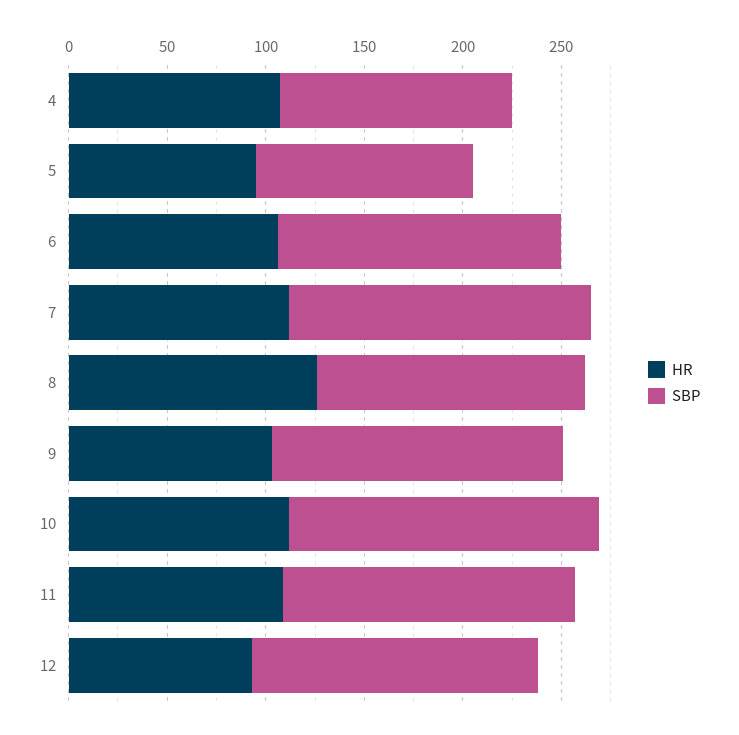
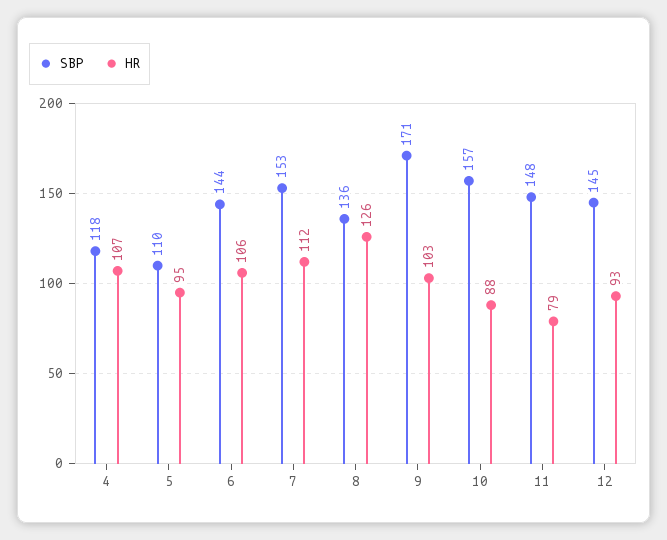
  {
    "HR": {
      "4": 107,
      "5": 95,
      "6": 106,
      "7": 112,
      "8": 126,
      "9": 103,
-     "10": 110,
+     "10": 88,
-     "11": 110,
+     "11": 79,
      "12": 93
    },
    "SBP": {
      "4": 118,
      "5": 110,
      "6": 144,
      "7": 153,
      "8": 136,
-     "9": 150,
+     "9": 171,
      "10": 157,
      "11": 148,
      "12": 145
    }
  }

